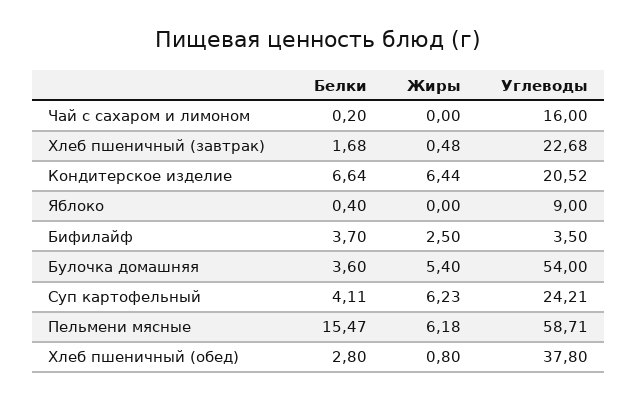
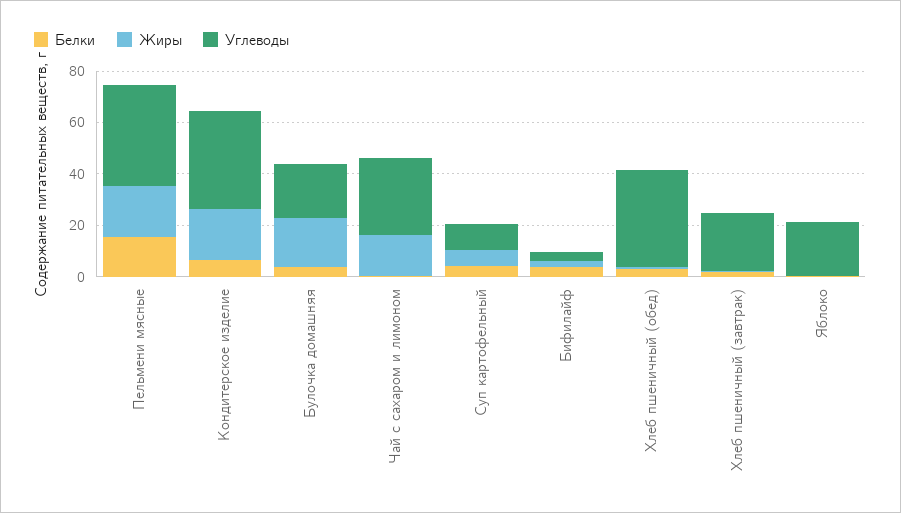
  {
    "Белки": {
      "Чай с сахаром и лимоном": 0.2,
      "Хлеб пшеничный (завтрак)": 1.68,
      "Кондитерское изделие": 6.64,
      "Яблоко": 0.4,
      "Бифилайф": 3.7,
      "Булочка домашняя": 3.6,
      "Суп картофельный": 4.11,
      "Пельмени мясные": 15.47,
      "Хлеб пшеничный (обед)": 2.8
    },
    "Жиры": {
-     "Чай с сахаром и лимоном": 0,
+     "Чай с сахаром и лимоном": 15,
      "Хлеб пшеничный (завтрак)": 0.48,
-     "Кондитерское изделие": 6.44,
+     "Кондитерское изделие": 20,
      "Яблоко": 0,
      "Бифилайф": 2.5,
-     "Булочка домашняя": 5.4,
+     "Булочка домашняя": 20,
      "Суп картофельный": 6.23,
-     "Пельмени мясные": 6.18,
+     "Пельмени мясные": 20,
      "Хлеб пшеничный (обед)": 0.8
    },
    "Углеводы": {
-     "Чай с сахаром и лимоном": 16,
+     "Чай с сахаром и лимоном": 30,
      "Хлеб пшеничный (завтрак)": 22.68,
-     "Кондитерское изделие": 20.52,
+     "Кондитерское изделие": 40,
-     "Яблоко": 9,
+     "Яблоко": 20,
      "Бифилайф": 3.5,
-     "Булочка домашняя": 54,
+     "Булочка домашняя": 20,
-     "Суп картофельный": 24.21,
+     "Суп картофельный": 10,
-     "Пельмени мясные": 58.71,
+     "Пельмени мясные": 40,
      "Хлеб пшеничный (обед)": 37.8
    }
  }

